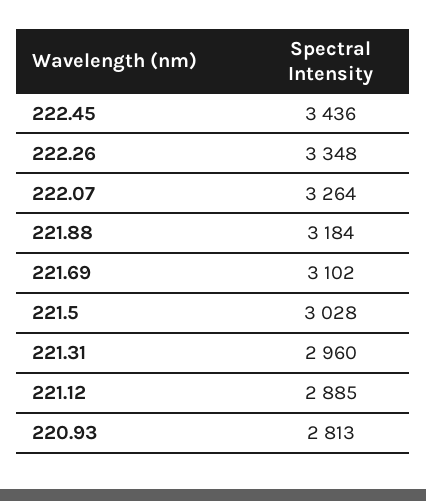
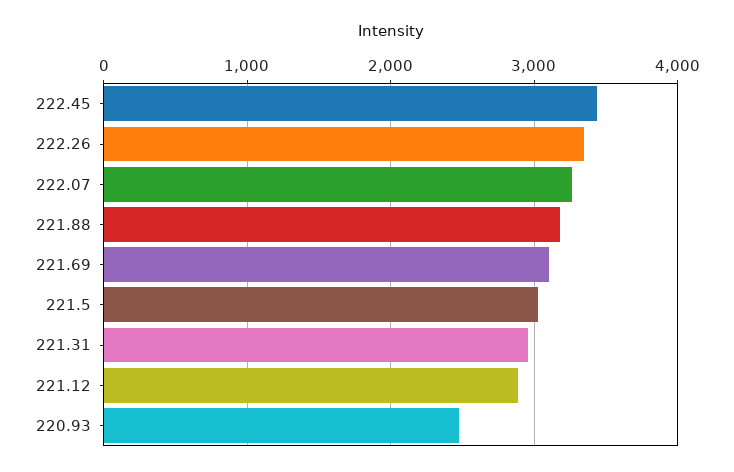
  {
    "222.45": 3436,
    "222.26": 3348,
    "222.07": 3264,
    "221.88": 3184,
    "221.69": 3102,
    "221.5": 3028,
    "221.31": 2960,
    "221.12": 2885,
-   "220.93": 2813
+   "220.93": 2500
  }

